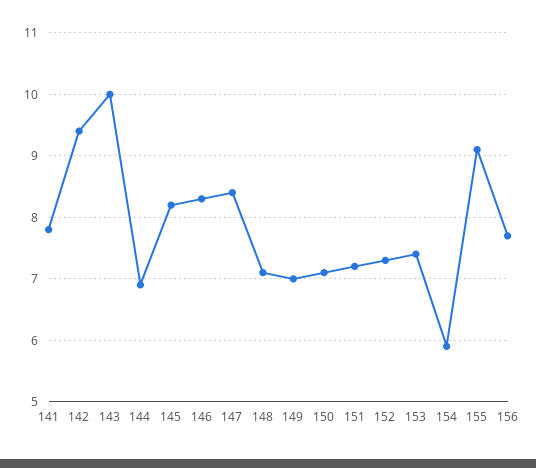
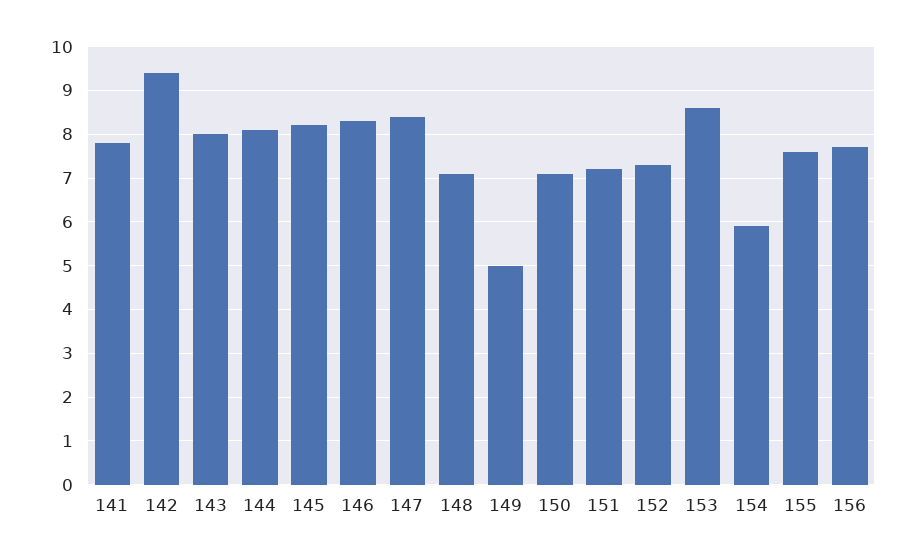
  {
    "141": 7.8,
    "142": 9.4,
-   "143": 10,
+   "143": 8,
-   "144": 6.9,
+   "144": 8,
    "145": 8.2,
    "146": 8.3,
    "147": 8.4,
    "148": 7.1,
-   "149": 7,
+   "149": 5,
    "150": 7.1,
    "151": 7.2,
    "152": 7.3,
-   "153": 7.4,
+   "153": 8.5,
    "154": 5.9,
-   "155": 9.1,
+   "155": 7.5,
    "156": 7.7
  }

